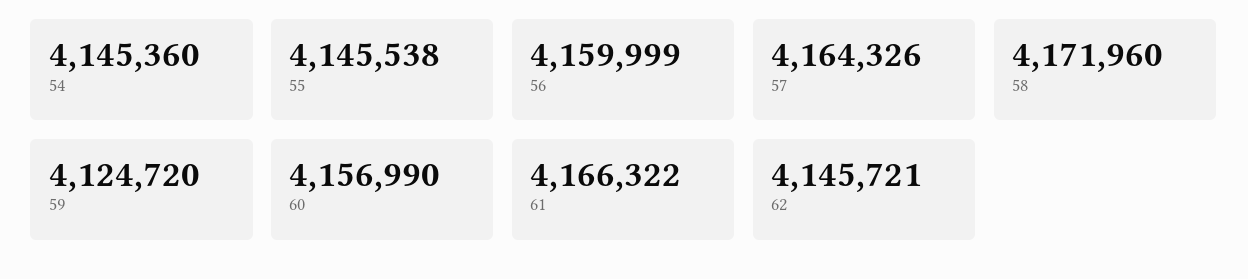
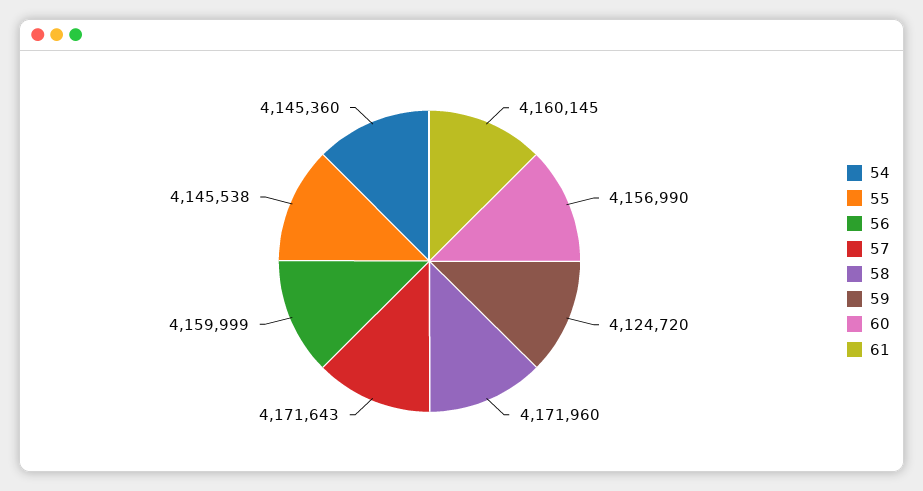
  {
    "54": 4145360,
    "55": 4145538,
    "56": 4159999,
-   "57": 4164326,
+   "57": 4171643,
    "58": 4171960,
    "59": 4124720,
    "60": 4156990,
-   "61": 4166322,
+   "61": 4160145
-   "62": 4145721
  }

